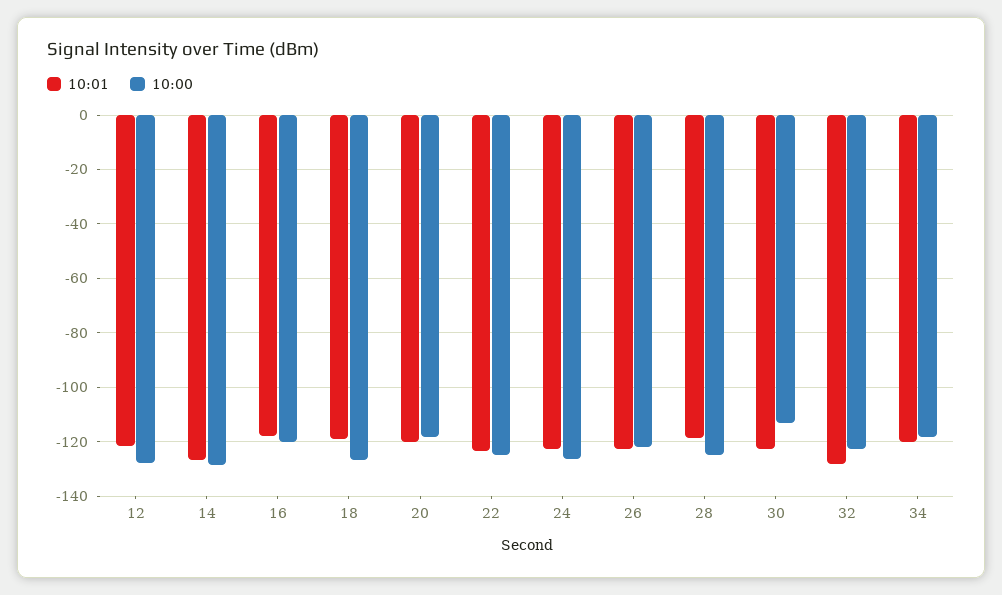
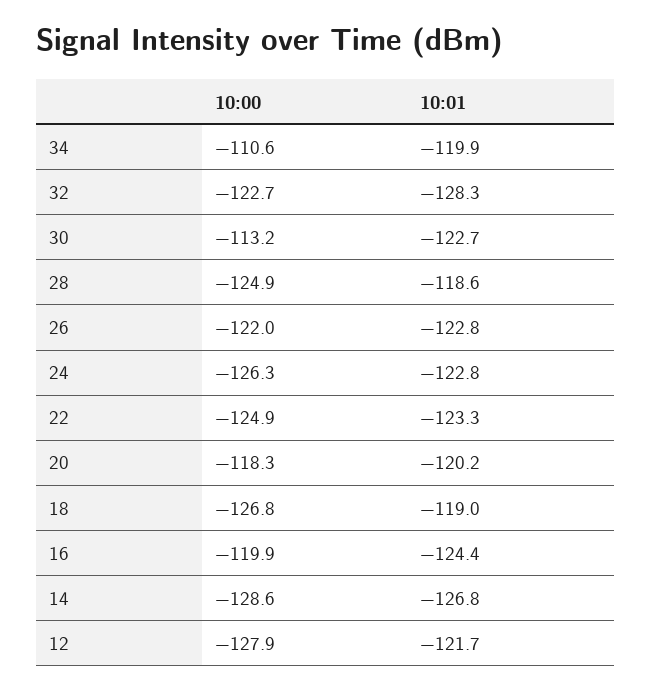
  {
    "10:01": {
      "12": -121.7,
      "14": -126.8,
-     "16": -117.5,
+     "16": -124.4,
      "18": -119,
      "20": -120.2,
      "22": -123.3,
      "24": -122.8,
      "26": -122.8,
      "28": -118.6,
      "30": -122.7,
      "32": -128.3,
      "34": -119.9
    },
    "10:00": {
      "12": -127.9,
      "14": -128.6,
      "16": -119.9,
      "18": -126.8,
      "20": -118.3,
      "22": -124.9,
      "24": -126.3,
      "26": -122,
      "28": -124.9,
      "30": -113.2,
      "32": -122.7,
-     "34": -117.5
+     "34": -110.6
    }
  }

